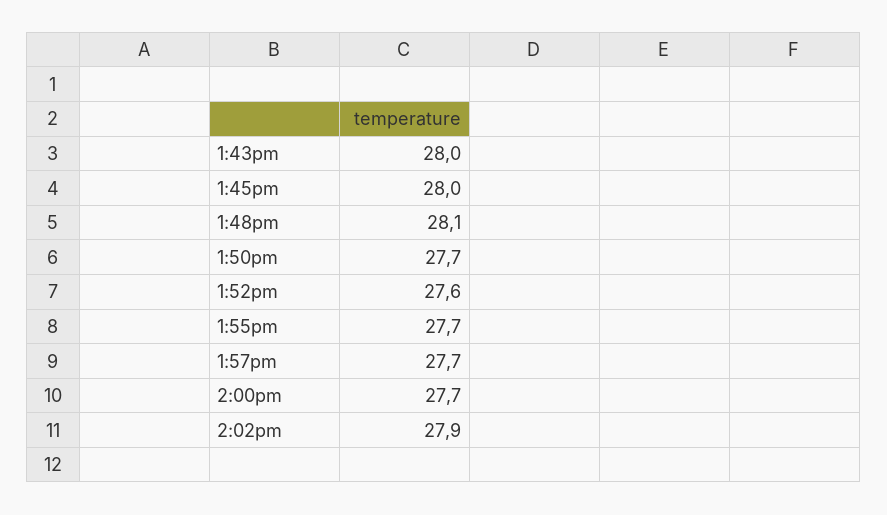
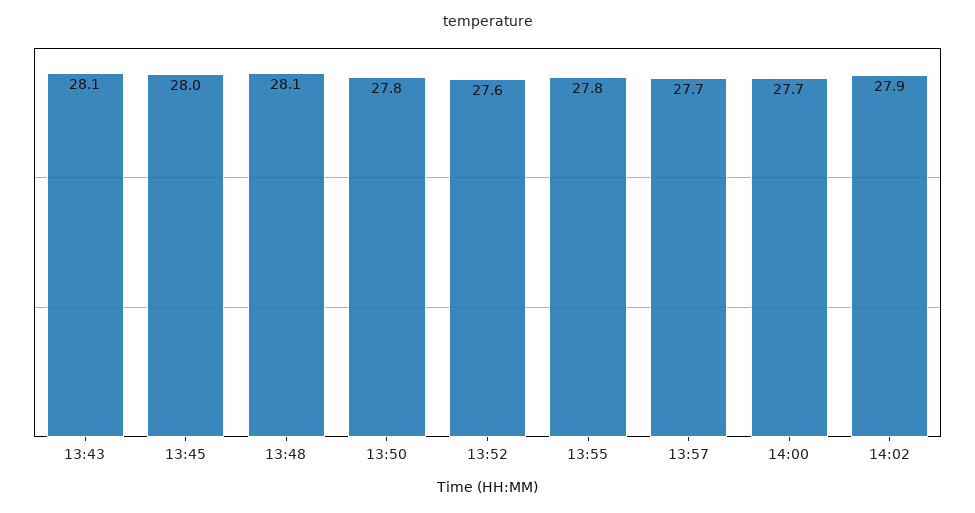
  {
-   "1:43pm": 28,
+   "1:43pm": 28.1,
    "1:45pm": 28,
    "1:48pm": 28.1,
-   "1:50pm": 27.7,
+   "1:50pm": 27.8,
    "1:52pm": 27.6,
-   "1:55pm": 27.7,
+   "1:55pm": 27.8,
    "1:57pm": 27.7,
    "2:00pm": 27.7,
    "2:02pm": 27.9
  }

